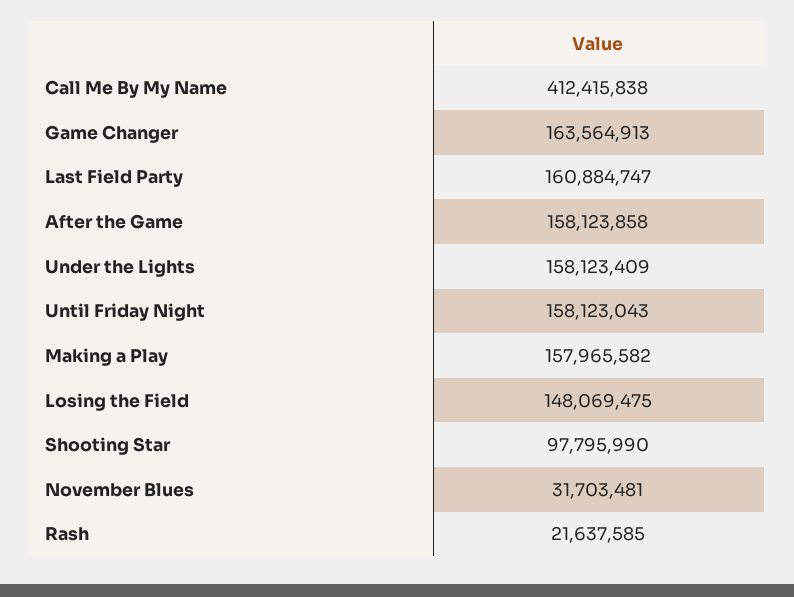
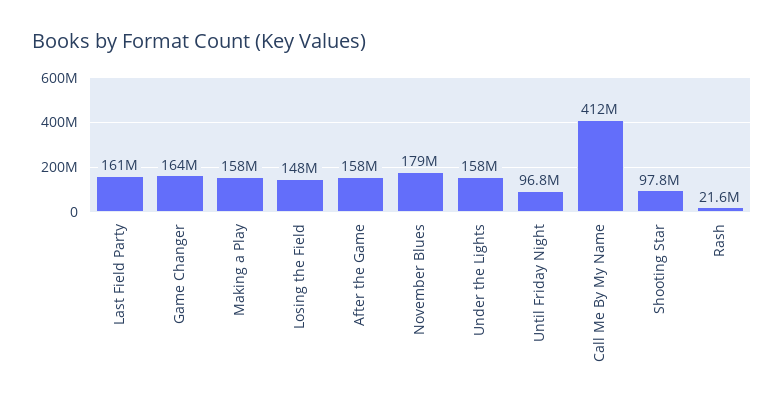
  {
    "Call Me By My Name": 412415838,
    "Game Changer": 163564913,
    "Last Field Party": 160884747,
    "After the Game": 158123858,
    "Under the Lights": 158123409,
-   "Until Friday Night": 158123043,
+   "Until Friday Night": 96800000,
    "Making a Play": 157965582,
    "Losing the Field": 148069475,
    "Shooting Star": 97795990,
-   "November Blues": 31703481,
+   "November Blues": 179000000,
    "Rash": 21637585
  }

